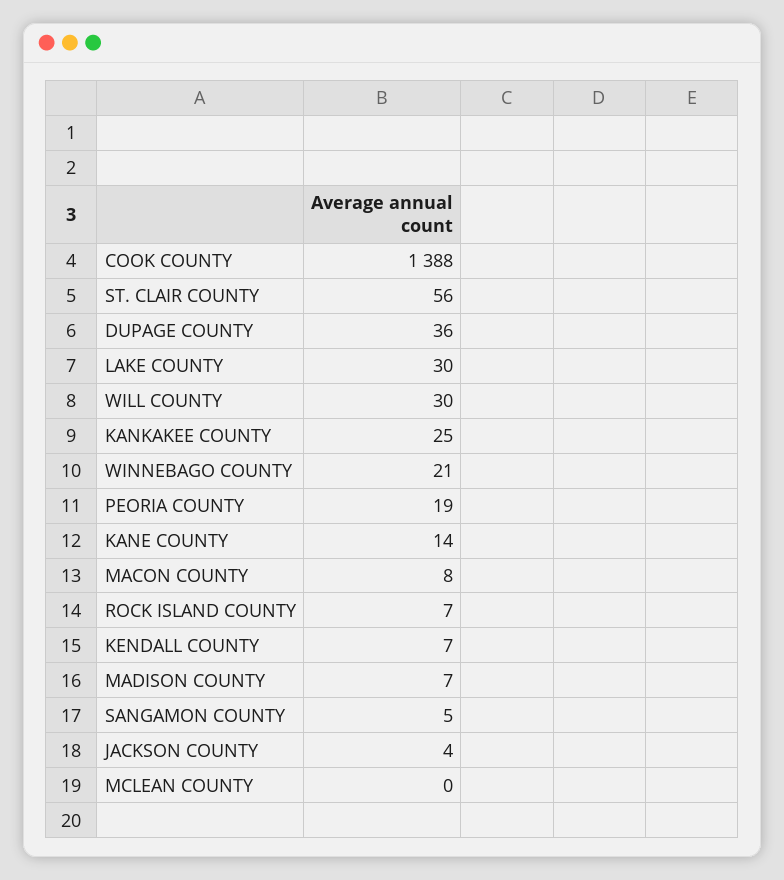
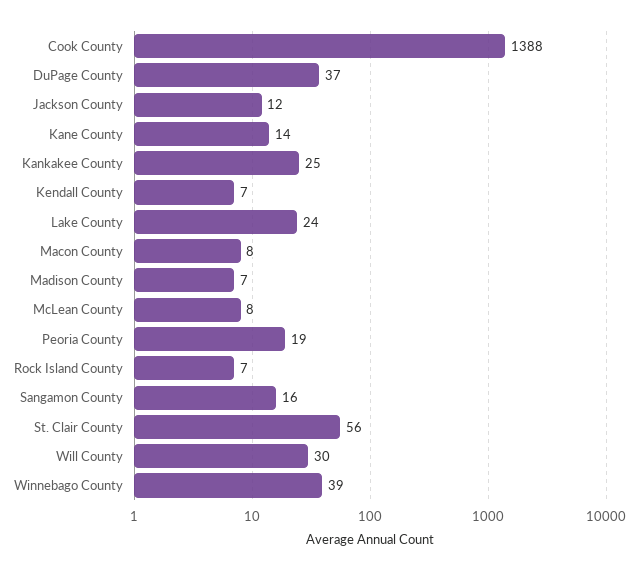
  {
    "COOK COUNTY": 1388,
    "ST. CLAIR COUNTY": 56,
-   "DUPAGE COUNTY": 36,
+   "DUPAGE COUNTY": 37,
-   "LAKE COUNTY": 30,
+   "LAKE COUNTY": 24,
    "WILL COUNTY": 30,
    "KANKAKEE COUNTY": 25,
-   "WINNEBAGO COUNTY": 21,
+   "WINNEBAGO COUNTY": 39,
    "PEORIA COUNTY": 19,
    "KANE COUNTY": 14,
    "MACON COUNTY": 8,
    "ROCK ISLAND COUNTY": 7,
    "KENDALL COUNTY": 7,
    "MADISON COUNTY": 7,
-   "SANGAMON COUNTY": 5,
+   "SANGAMON COUNTY": 16,
-   "JACKSON COUNTY": 4,
+   "JACKSON COUNTY": 12,
-   "MCLEAN COUNTY": 0
+   "MCLEAN COUNTY": 8
  }

